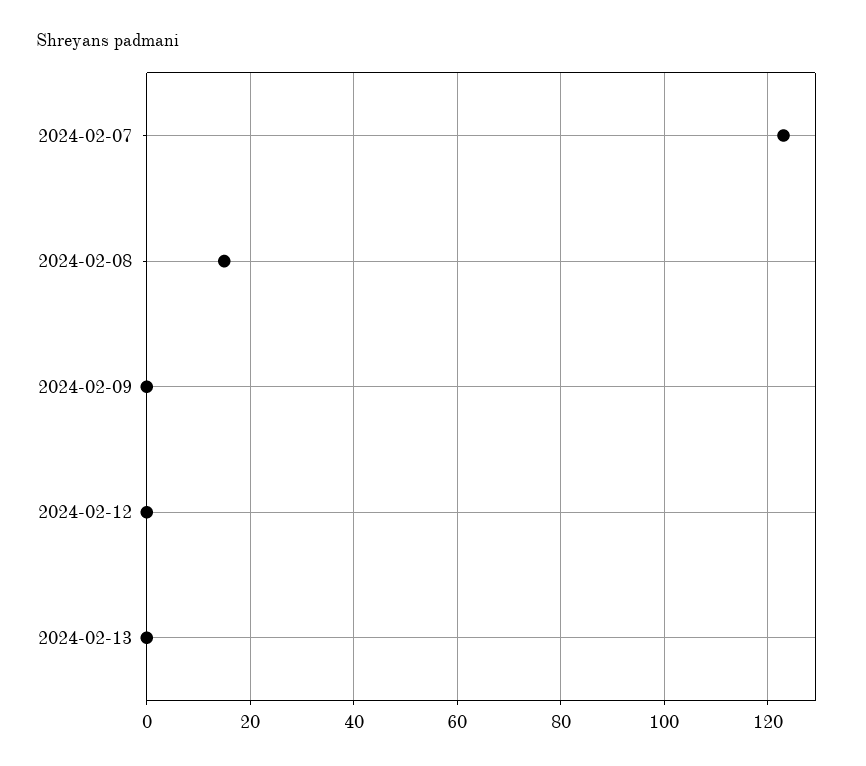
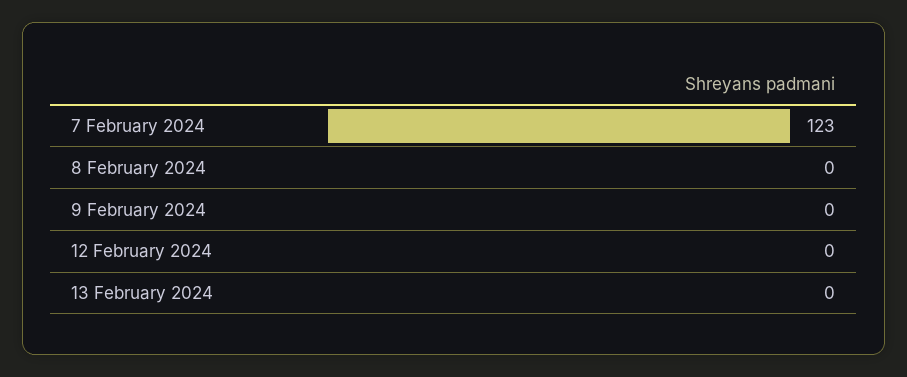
  {
    "2024-02-07": 123,
-   "2024-02-08": 15,
+   "2024-02-08": 0,
    "2024-02-09": 0,
    "2024-02-12": 0,
    "2024-02-13": 0
  }

